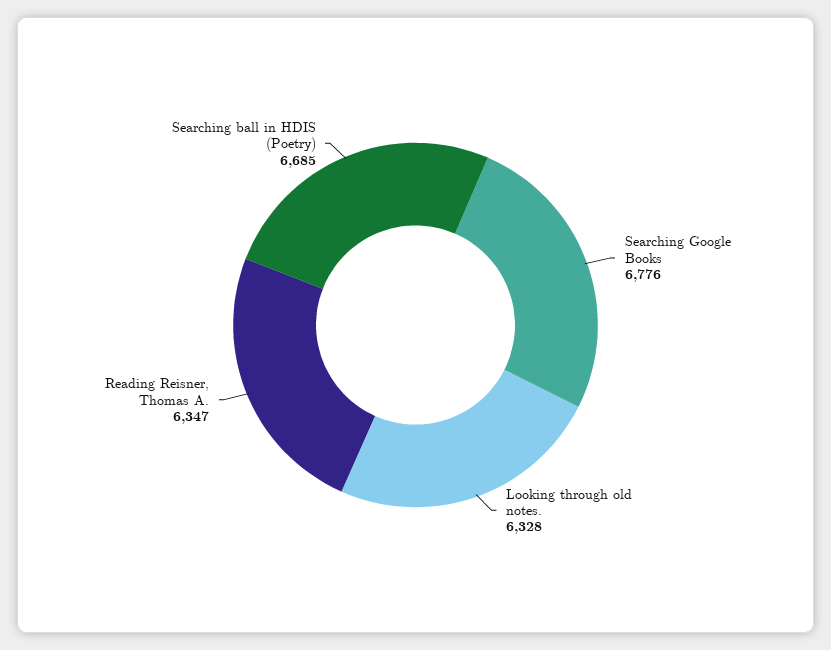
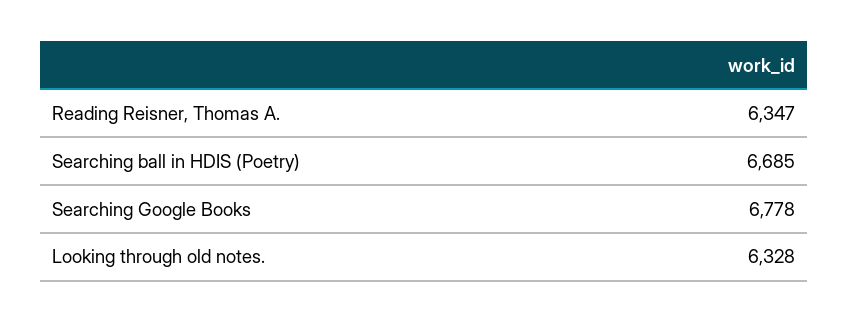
  {
-   "Searching Google Books": 6776,
+   "Searching Google Books": 6778,
    "Looking through old notes.": 6328,
    "Reading Reisner, Thomas A.": 6347,
    "Searching ball in HDIS (Poetry)": 6685
  }

